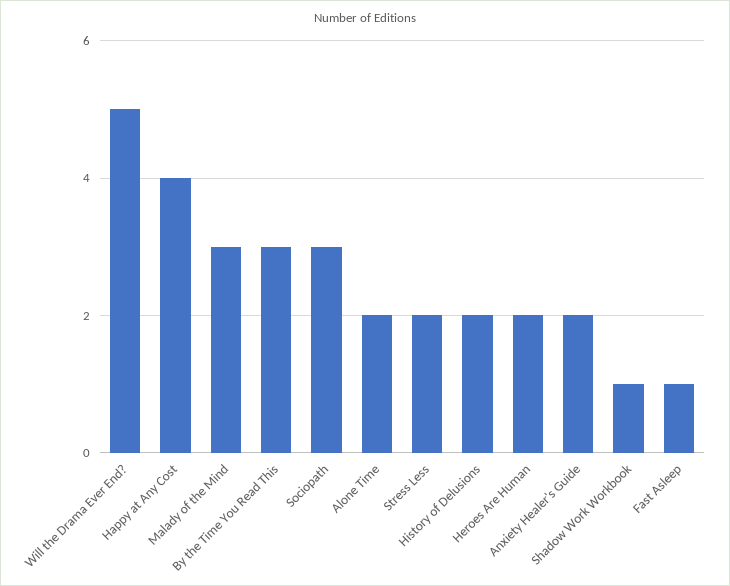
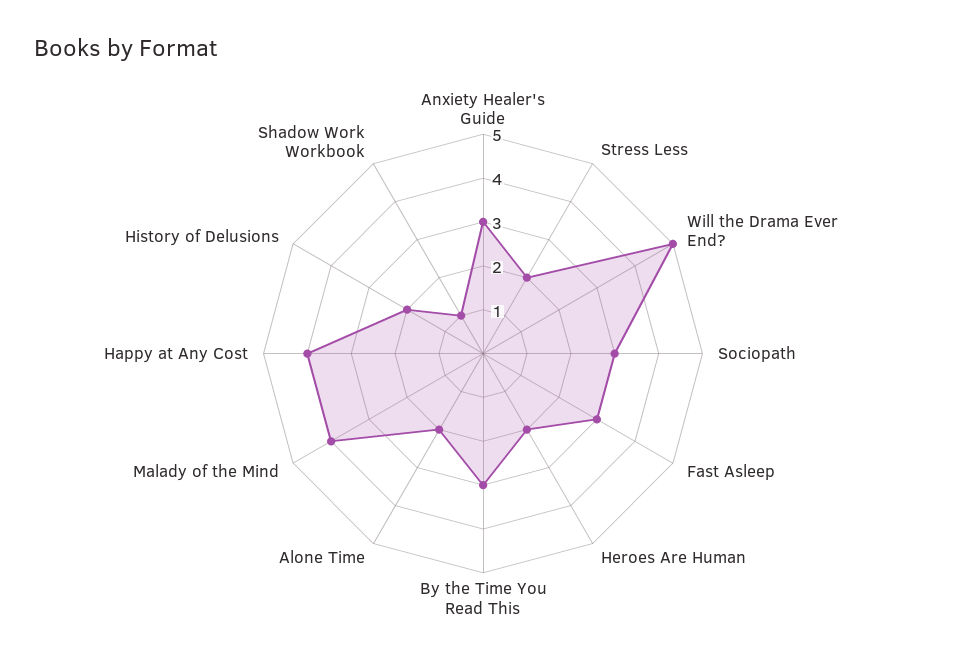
  {
    "Will the Drama Ever End?": 5,
    "Happy at Any Cost": 4,
-   "Malady of the Mind": 3,
+   "Malady of the Mind": 4,
    "By the Time You Read This": 3,
    "Sociopath": 3,
    "Alone Time": 2,
    "Stress Less": 2,
    "History of Delusions": 2,
    "Heroes Are Human": 2,
-   "Anxiety Healer's Guide": 2,
+   "Anxiety Healer's Guide": 3,
    "Shadow Work Workbook": 1,
-   "Fast Asleep": 1
+   "Fast Asleep": 3
  }

